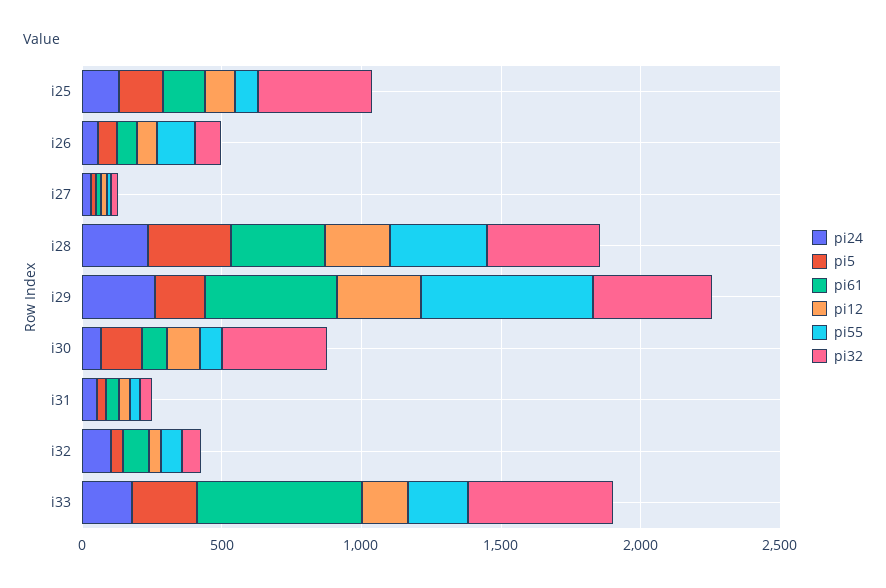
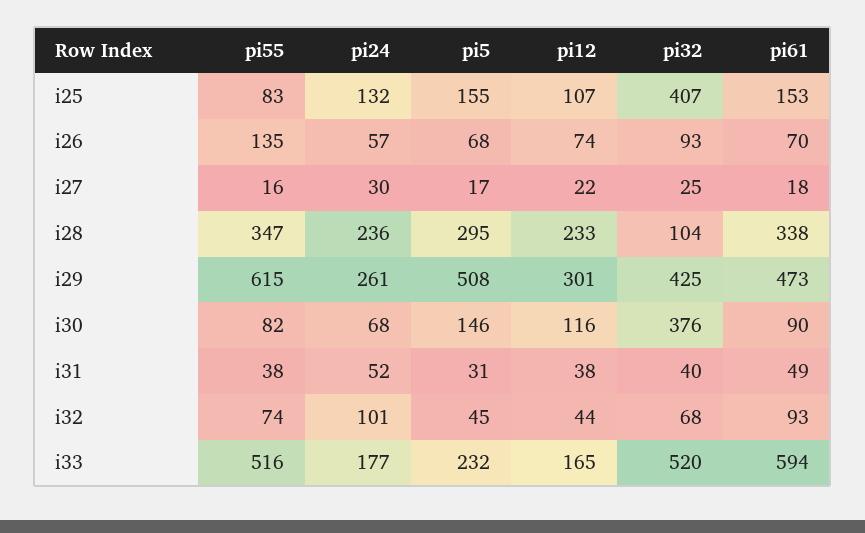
  {
    "pi24": {
      "i25": 132,
      "i26": 57,
      "i27": 30,
      "i28": 236,
      "i29": 261,
      "i30": 68,
      "i31": 52,
      "i32": 101,
      "i33": 177
    },
    "pi5": {
      "i25": 155,
      "i26": 68,
      "i27": 17,
      "i28": 295,
-     "i29": 200,
+     "i29": 508,
      "i30": 146,
      "i31": 31,
      "i32": 45,
      "i33": 232
    },
    "pi61": {
      "i25": 153,
      "i26": 70,
      "i27": 18,
      "i28": 338,
      "i29": 473,
      "i30": 90,
      "i31": 49,
      "i32": 93,
      "i33": 594
    },
    "pi12": {
      "i25": 107,
      "i26": 74,
      "i27": 22,
      "i28": 233,
      "i29": 301,
      "i30": 116,
      "i31": 38,
      "i32": 44,
      "i33": 165
    },
    "pi55": {
      "i25": 83,
      "i26": 135,
      "i27": 16,
      "i28": 347,
      "i29": 615,
      "i30": 82,
      "i31": 38,
      "i32": 74,
-     "i33": 200
+     "i33": 516
    },
    "pi32": {
      "i25": 407,
      "i26": 93,
      "i27": 25,
-     "i28": 400,
+     "i28": 104,
      "i29": 425,
      "i30": 376,
      "i31": 40,
      "i32": 68,
      "i33": 520
    }
  }

